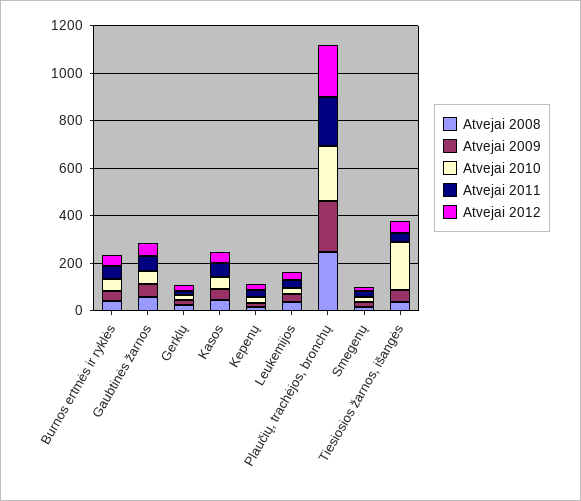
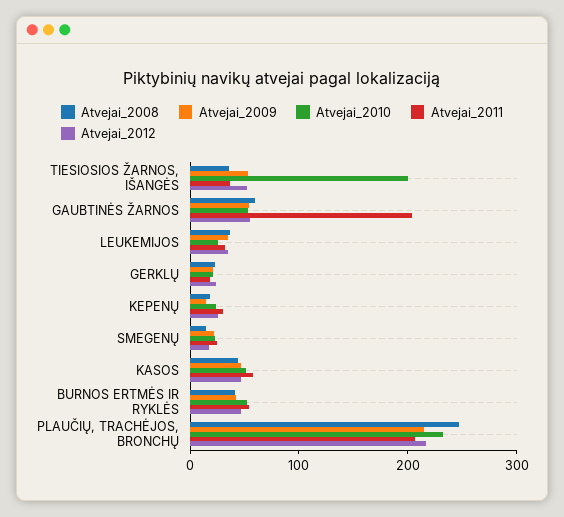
  {
    "Atvejai 2008": {
      "Burnos ertmės ir ryklės": 40,
      "Gaubtinės žarnos": 60,
      "Gerklų": 20,
      "Kasos": 40,
      "Kepenų": 20,
      "Leukemijos": 40,
      "Plaučių, trachėjos, bronchų": 240,
      "Smegenų": 20,
      "Tiesiosios žarnos, išangės": 40
    },
    "Atvejai 2009": {
      "Burnos ertmės ir ryklės": 40,
      "Gaubtinės žarnos": 60,
      "Gerklų": 20,
      "Kasos": 40,
      "Kepenų": 20,
      "Leukemijos": 40,
      "Plaučių, trachėjos, bronchų": 220,
      "Smegenų": 20,
      "Tiesiosios žarnos, išangės": 60
    },
    "Atvejai 2010": {
      "Burnos ertmės ir ryklės": 60,
      "Gaubtinės žarnos": 60,
      "Gerklų": 20,
      "Kasos": 60,
      "Kepenų": 20,
      "Leukemijos": 20,
      "Plaučių, trachėjos, bronchų": 240,
      "Smegenų": 20,
      "Tiesiosios žarnos, išangės": 200
    },
    "Atvejai 2011": {
      "Burnos ertmės ir ryklės": 60,
-     "Gaubtinės žarnos": 50,
+     "Gaubtinės žarnos": 200,
      "Gerklų": 20,
      "Kasos": 60,
      "Kepenų": 40,
      "Leukemijos": 40,
      "Plaučių, trachėjos, bronchų": 200,
      "Smegenų": 20,
      "Tiesiosios žarnos, išangės": 40
    },
    "Atvejai 2012": {
      "Burnos ertmės ir ryklės": 40,
      "Gaubtinės žarnos": 60,
      "Gerklų": 20,
      "Kasos": 40,
      "Kepenų": 20,
      "Leukemijos": 40,
      "Plaučių, trachėjos, bronchų": 220,
      "Smegenų": 20,
      "Tiesiosios žarnos, išangės": 60
    }
  }

